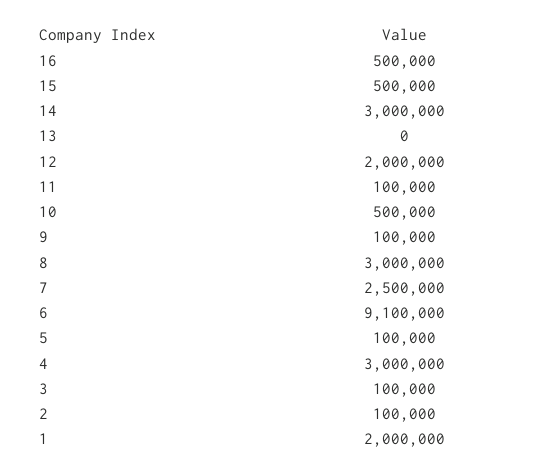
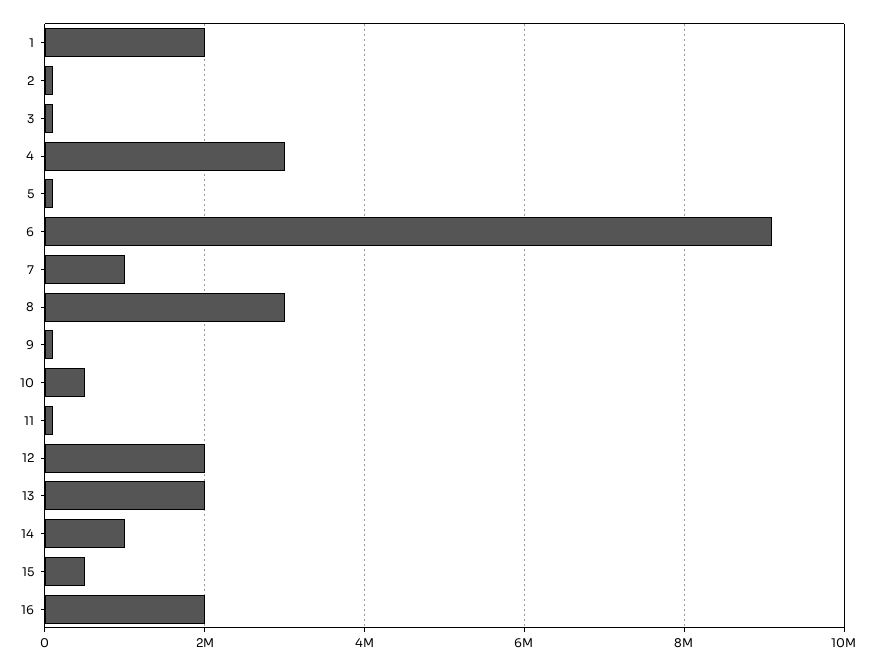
  {
-   "16": 500000,
+   "16": 2000000,
    "15": 500000,
-   "14": 3000000,
+   "14": 1000000,
-   "13": 0,
+   "13": 2000000,
    "12": 2000000,
    "11": 100000,
    "10": 500000,
    "9": 100000,
    "8": 3000000,
-   "7": 2500000,
+   "7": 1000000,
    "6": 9100000,
    "5": 100000,
    "4": 3000000,
    "3": 100000,
    "2": 100000,
    "1": 2000000
  }

